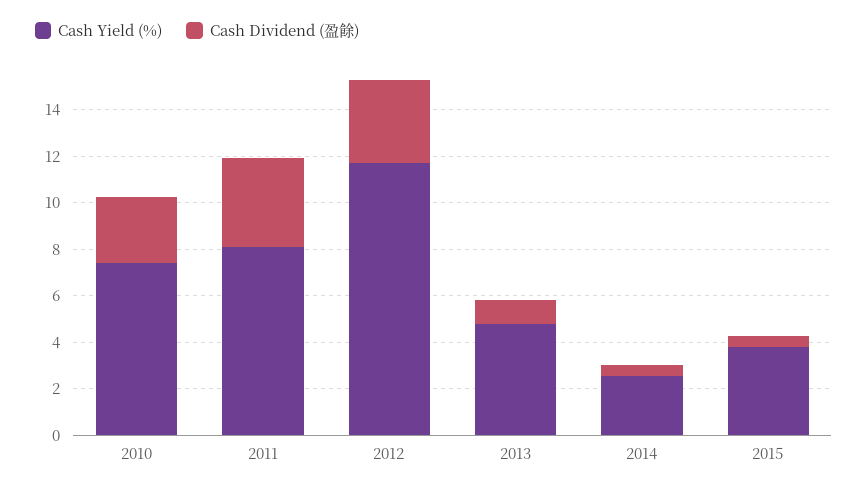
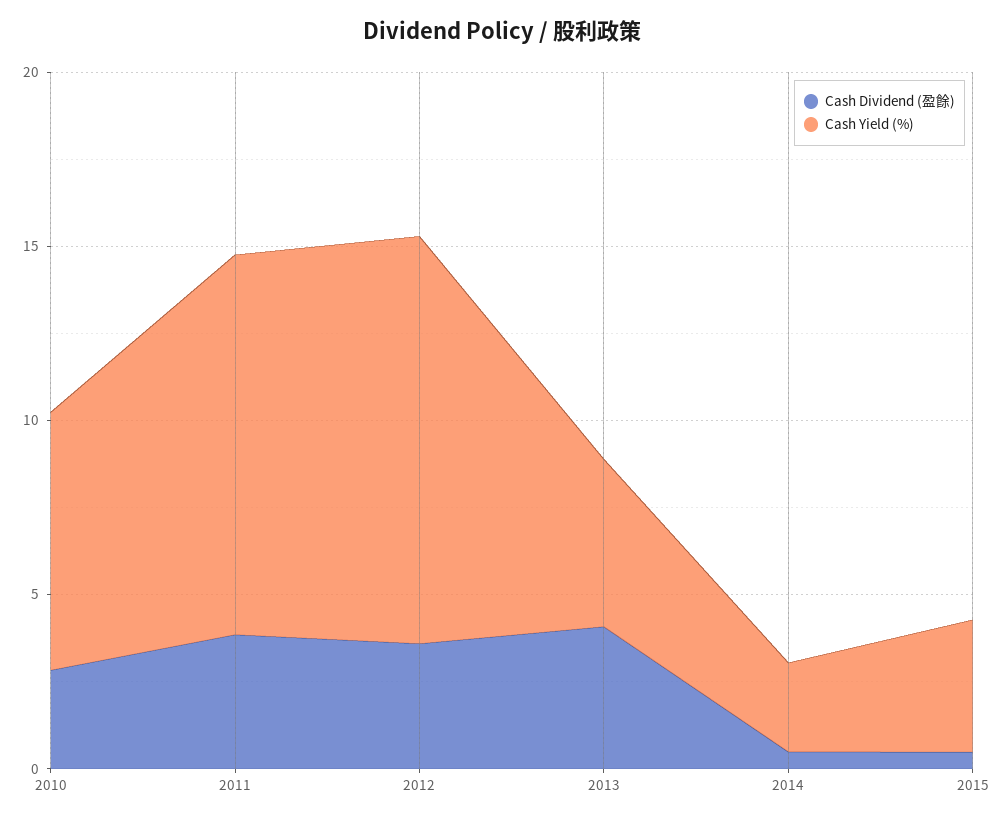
  {
    "Cash Yield (%)": {
      "2010": 7.5,
-     "2011": 8,
+     "2011": 11,
      "2012": 11.5,
      "2013": 5,
      "2014": 2.5,
      "2015": 4
    },
    "Cash Dividend (盈餘)": {
      "2010": 3,
      "2011": 4,
      "2012": 3.5,
-     "2013": 1,
+     "2013": 4,
      "2014": 0.5,
      "2015": 0.5
    }
  }

